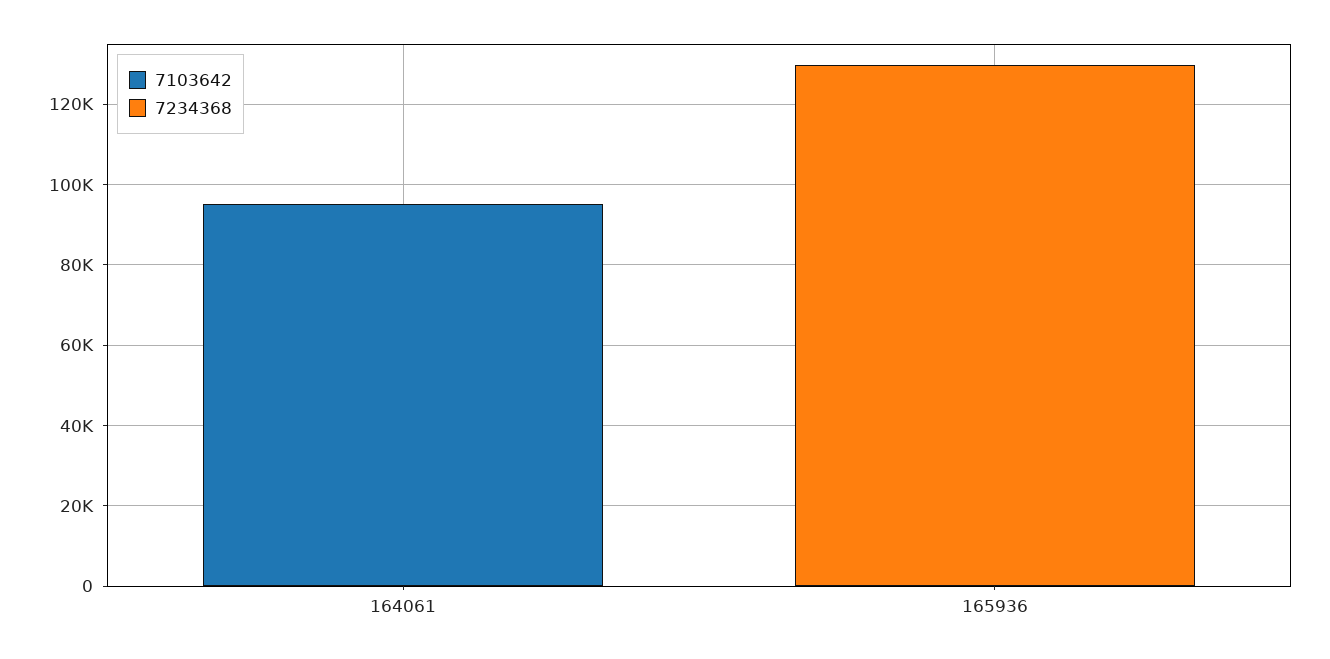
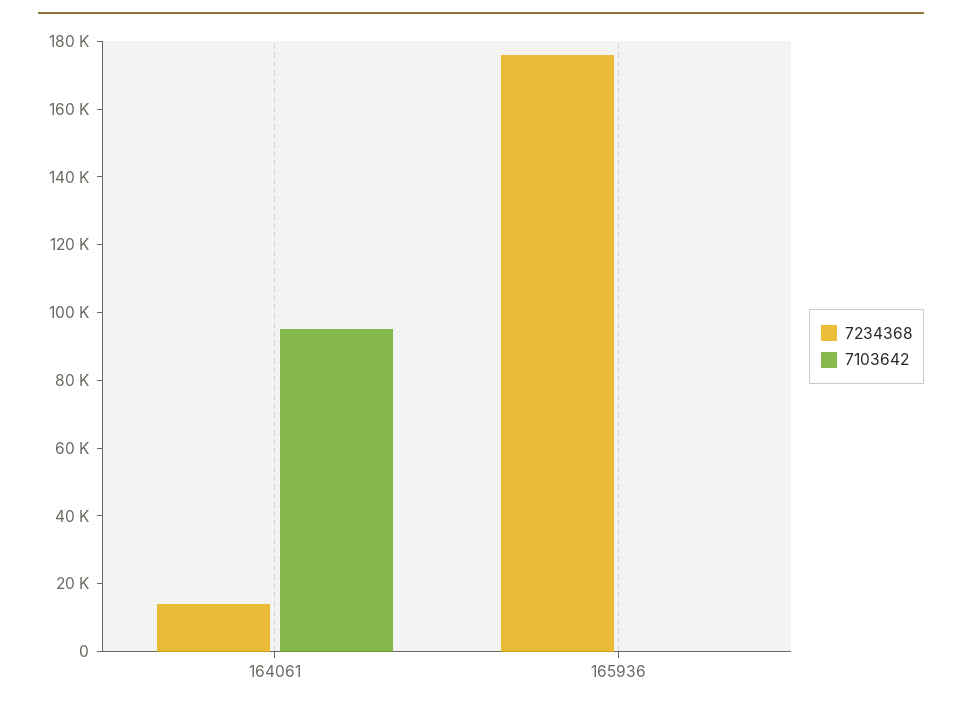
  {
    "7103642": {
      "164061": 95000,
      "165936": 0
    },
    "7234368": {
-     "164061": 0,
+     "164061": 15000,
-     "165936": 130000
+     "165936": 175000
    }
  }

